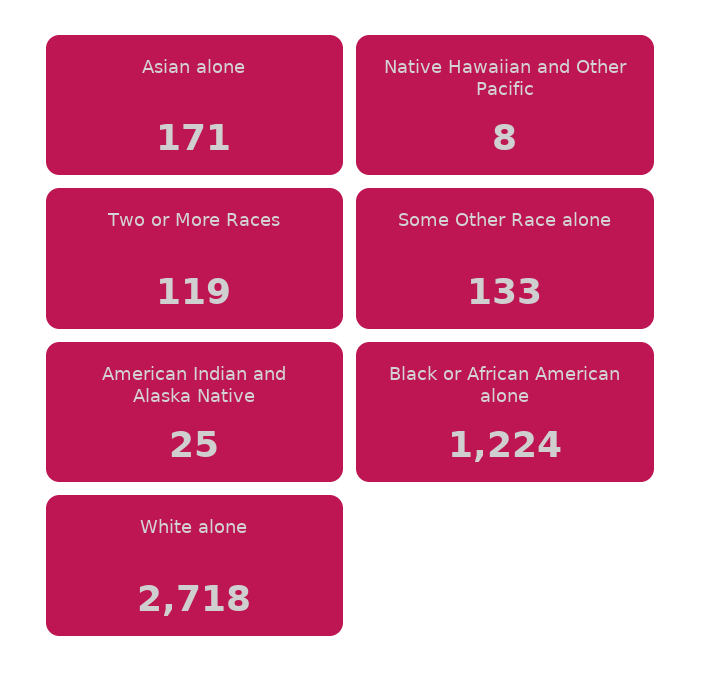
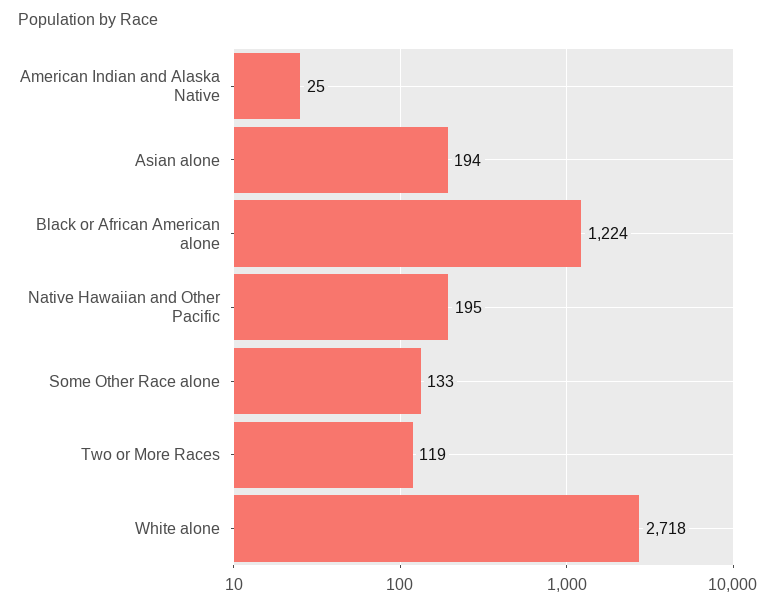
  {
-   "Asian alone": 171,
+   "Asian alone": 194,
-   "Native Hawaiian and Other Pacific": 8,
+   "Native Hawaiian and Other Pacific": 195,
    "Two or More Races": 119,
    "Some Other Race alone": 133,
    "American Indian and Alaska Native": 25,
    "Black or African American alone": 1224,
    "White alone": 2718
  }

